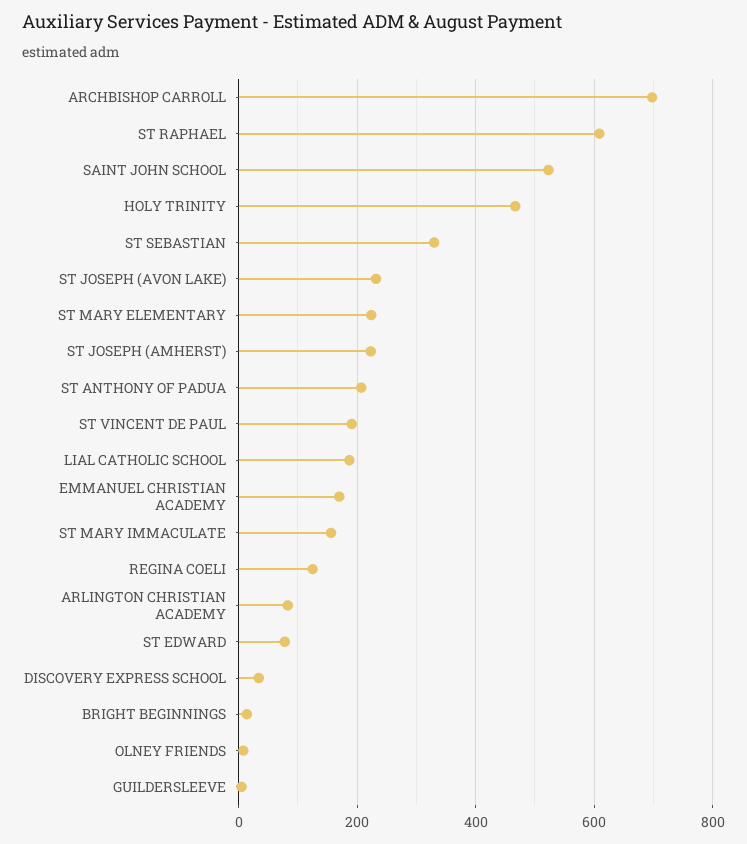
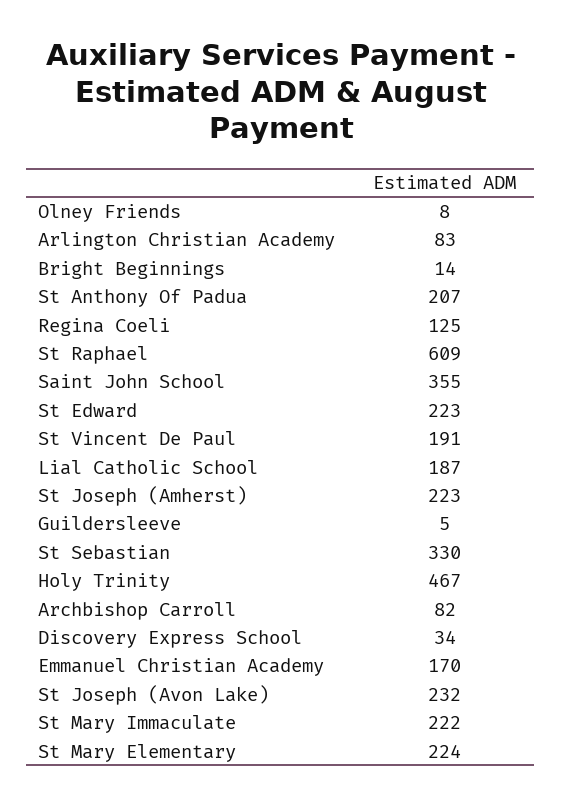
  {
-   "ARCHBISHOP CARROLL": 700,
+   "ARCHBISHOP CARROLL": 82,
    "ST RAPHAEL": 609,
-   "SAINT JOHN SCHOOL": 520,
+   "SAINT JOHN SCHOOL": 355,
    "HOLY TRINITY": 467,
    "ST SEBASTIAN": 330,
    "ST JOSEPH (AVON LAKE)": 232,
    "ST MARY ELEMENTARY": 224,
    "ST JOSEPH (AMHERST)": 223,
    "ST ANTHONY OF PADUA": 207,
    "ST VINCENT DE PAUL": 191,
    "LIAL CATHOLIC SCHOOL": 187,
    "EMMANUEL CHRISTIAN ACADEMY": 170,
-   "ST MARY IMMACULATE": 160,
+   "ST MARY IMMACULATE": 222,
    "REGINA COELI": 125,
    "ARLINGTON CHRISTIAN ACADEMY": 83,
-   "ST EDWARD": 80,
+   "ST EDWARD": 223,
    "DISCOVERY EXPRESS SCHOOL": 34,
    "BRIGHT BEGINNINGS": 14,
    "OLNEY FRIENDS": 8,
    "GUILDERSLEEVE": 5
  }

